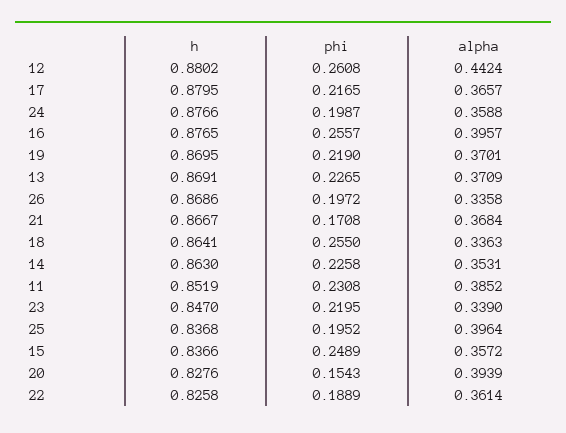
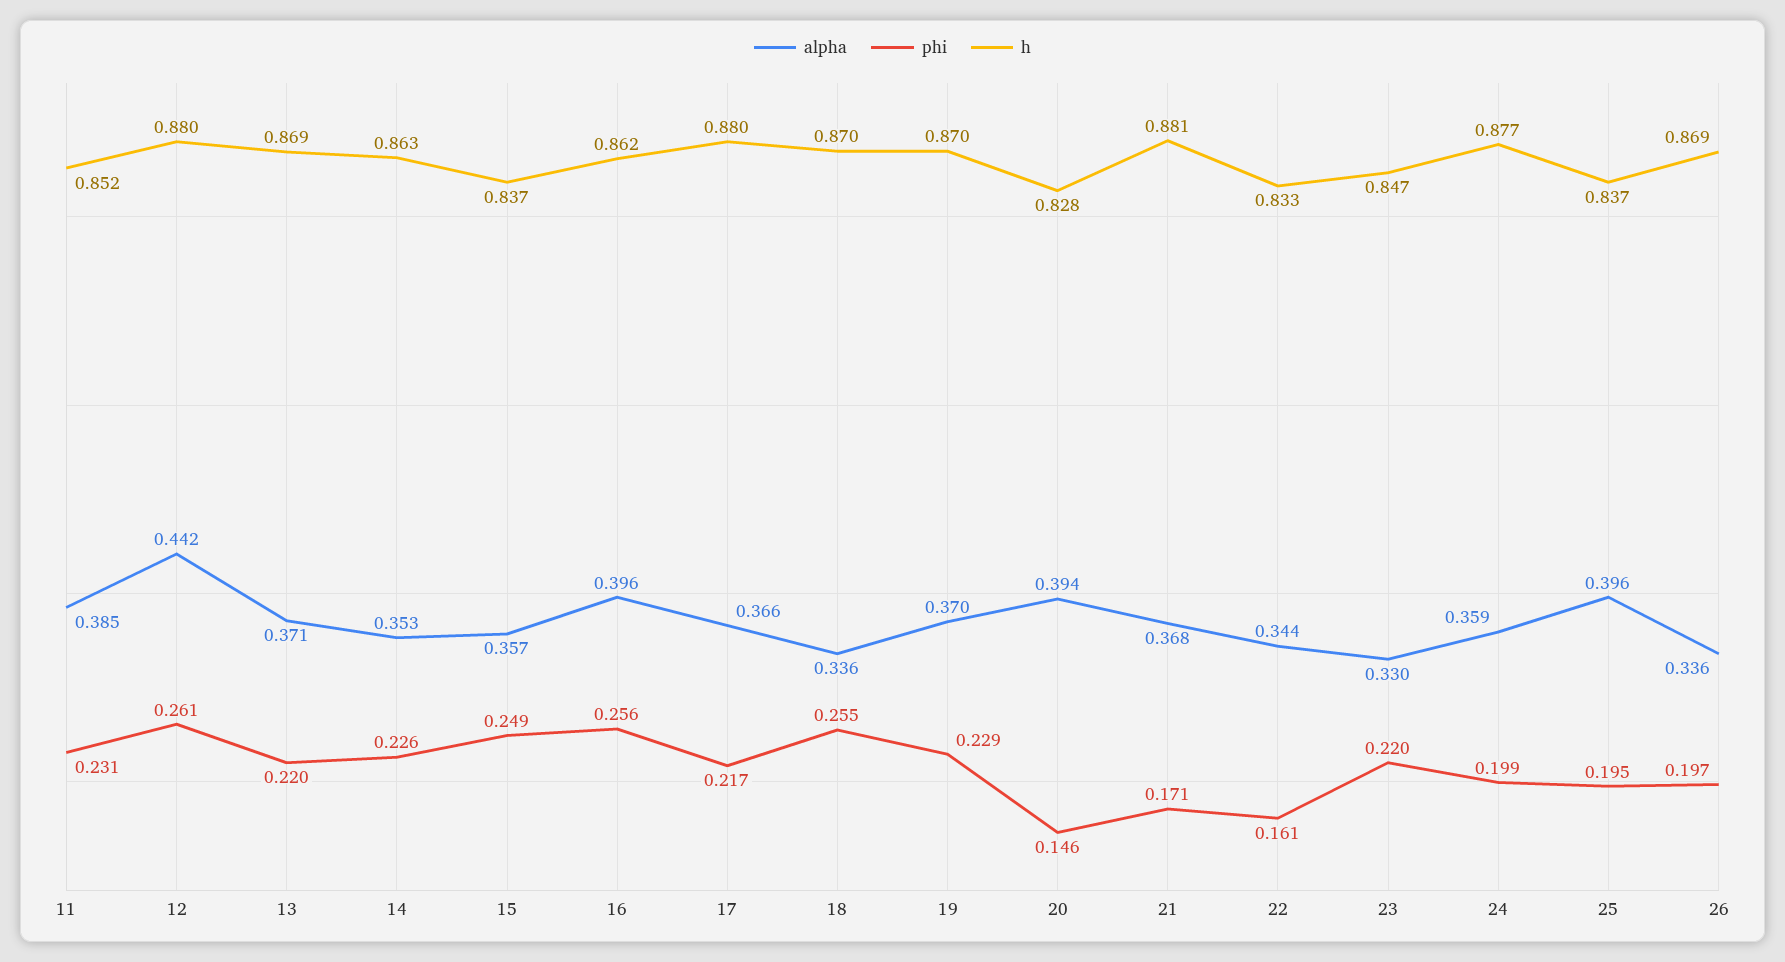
  {
    "h": {
      "12": 0.8802,
      "17": 0.8795,
      "24": 0.8766,
-     "16": 0.8765,
+     "16": 0.862,
      "19": 0.8695,
      "13": 0.8691,
      "26": 0.8686,
-     "21": 0.8667,
+     "21": 0.881,
-     "18": 0.8641,
+     "18": 0.87,
      "14": 0.863,
      "11": 0.8519,
      "23": 0.847,
      "25": 0.8368,
      "15": 0.8366,
      "20": 0.8276,
-     "22": 0.8258
+     "22": 0.833
    },
    "phi": {
      "12": 0.2608,
      "17": 0.2165,
      "24": 0.1987,
      "16": 0.2557,
-     "19": 0.219,
+     "19": 0.229,
-     "13": 0.2265,
+     "13": 0.22,
      "26": 0.1972,
      "21": 0.1708,
      "18": 0.255,
      "14": 0.2258,
      "11": 0.2308,
      "23": 0.2195,
      "25": 0.1952,
      "15": 0.2489,
-     "20": 0.1543,
+     "20": 0.146,
-     "22": 0.1889
+     "22": 0.161
    },
    "alpha": {
      "12": 0.4424,
      "17": 0.3657,
      "24": 0.3588,
      "16": 0.3957,
      "19": 0.3701,
      "13": 0.3709,
      "26": 0.3358,
      "21": 0.3684,
      "18": 0.3363,
      "14": 0.3531,
      "11": 0.3852,
-     "23": 0.339,
+     "23": 0.33,
      "25": 0.3964,
      "15": 0.3572,
      "20": 0.3939,
-     "22": 0.3614
+     "22": 0.344
    }
  }

